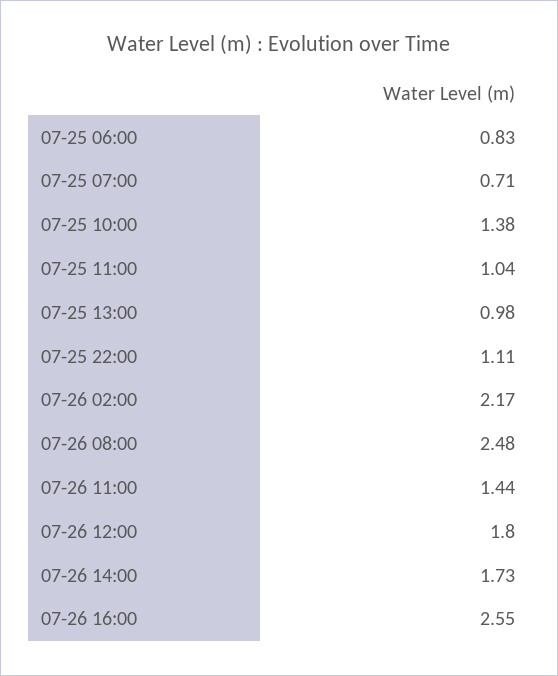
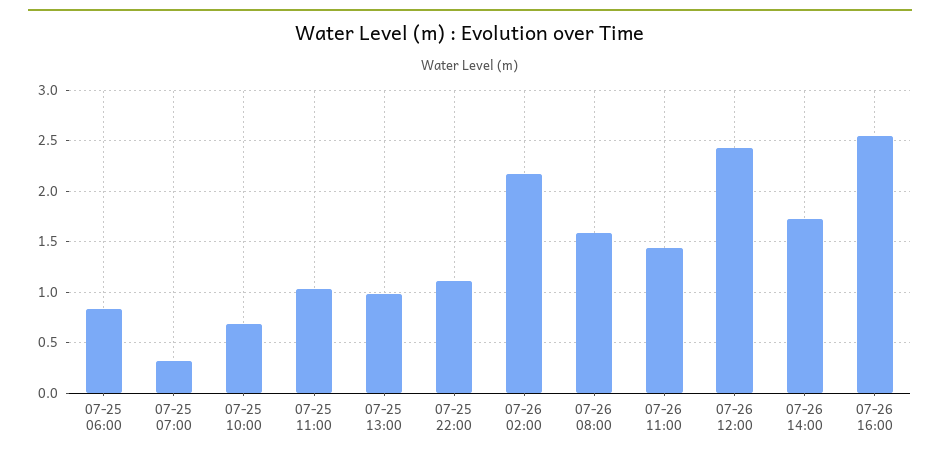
  {
    "07-25 06:00": 0.83,
-   "07-25 07:00": 0.71,
+   "07-25 07:00": 0.3,
-   "07-25 10:00": 1.38,
+   "07-25 10:00": 0.7,
    "07-25 11:00": 1.04,
    "07-25 13:00": 0.98,
    "07-25 22:00": 1.11,
    "07-26 02:00": 2.17,
-   "07-26 08:00": 2.48,
+   "07-26 08:00": 1.6,
    "07-26 11:00": 1.44,
-   "07-26 12:00": 1.8,
+   "07-26 12:00": 2.4,
    "07-26 14:00": 1.73,
    "07-26 16:00": 2.55
  }

